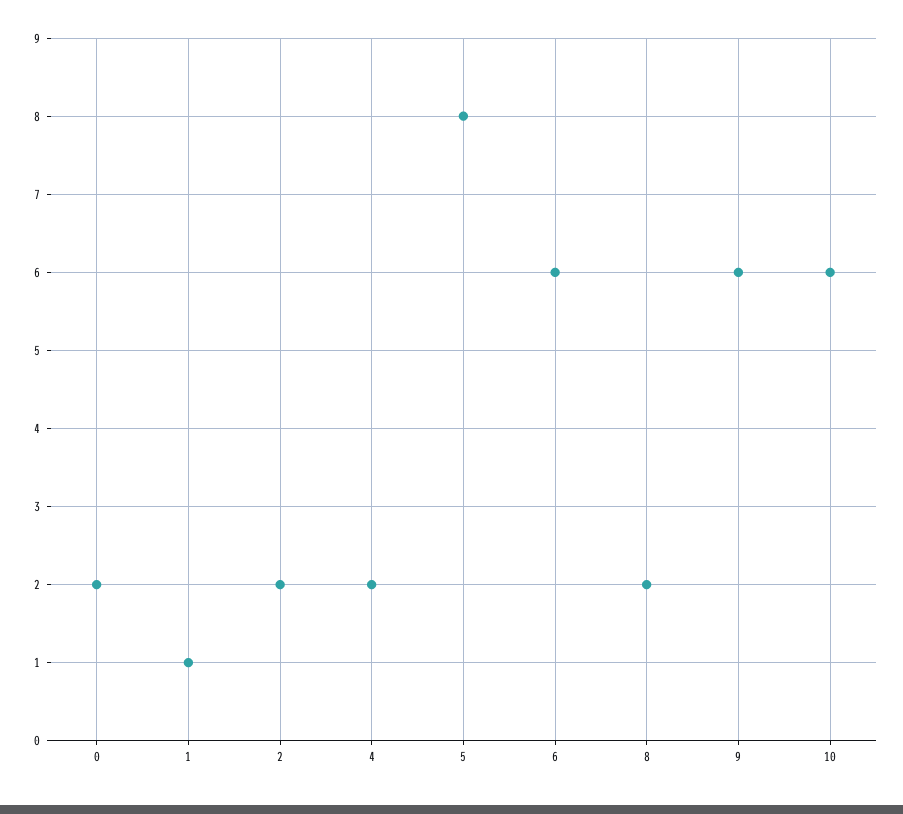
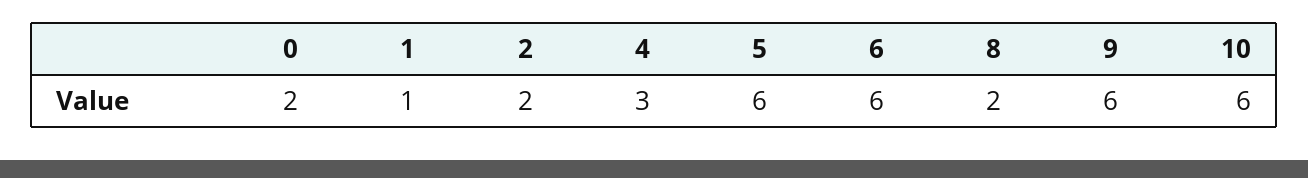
  {
    "0": 2,
    "1": 1,
    "2": 2,
-   "4": 2,
+   "4": 3,
-   "5": 8,
+   "5": 6,
    "6": 6,
    "8": 2,
    "9": 6,
    "10": 6
  }

